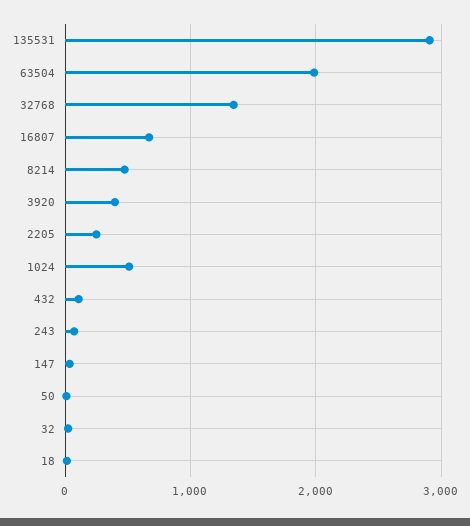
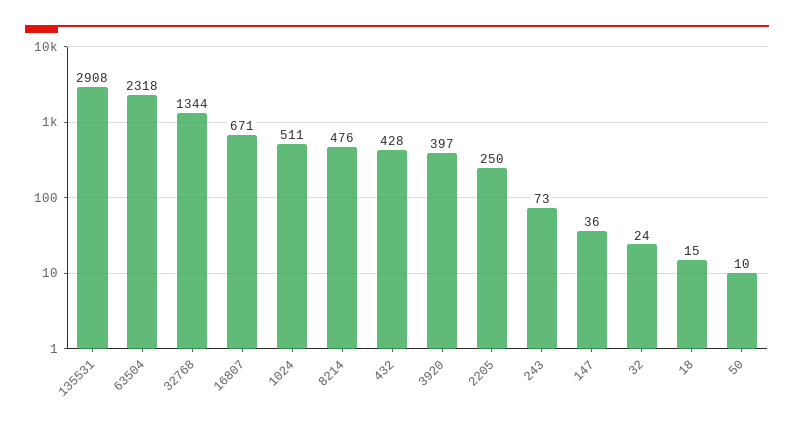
  {
    "135531": 2908,
-   "63504": 2000,
+   "63504": 2318,
    "32768": 1344,
    "16807": 671,
    "8214": 476,
    "3920": 397,
    "2205": 250,
    "1024": 511,
-   "432": 100,
+   "432": 428,
    "243": 73,
    "147": 36,
    "50": 10,
    "32": 24,
    "18": 15
  }

